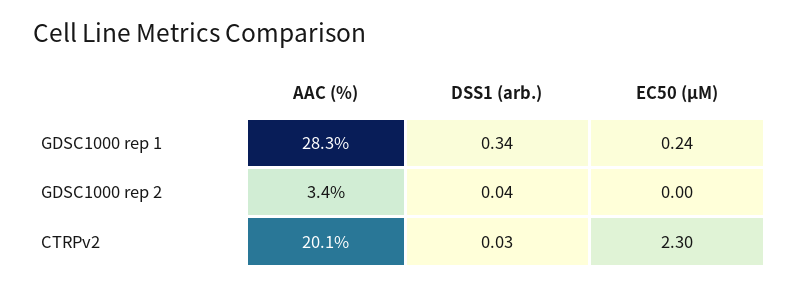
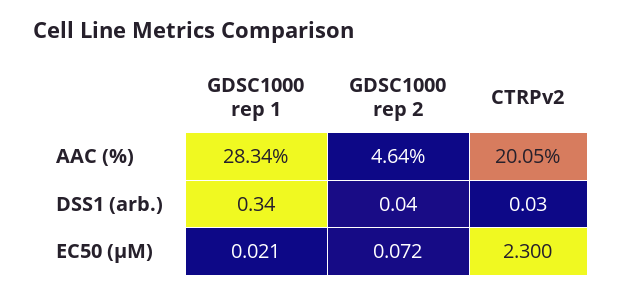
  {
    "AAC (%)": {
      "GDSC1000 rep 1": 28.34,
-     "GDSC1000 rep 2": 3.4,
+     "GDSC1000 rep 2": 4.64,
      "CTRPv2": 20.05
    },
    "DSS1 (arb.)": {
      "GDSC1000 rep 1": 0.34,
      "GDSC1000 rep 2": 0.04,
      "CTRPv2": 0.03
    },
    "EC50 (µM)": {
-     "GDSC1000 rep 1": 0.24,
+     "GDSC1000 rep 1": 0.021,
-     "GDSC1000 rep 2": 0,
+     "GDSC1000 rep 2": 0.072,
      "CTRPv2": 2.3
    }
  }

